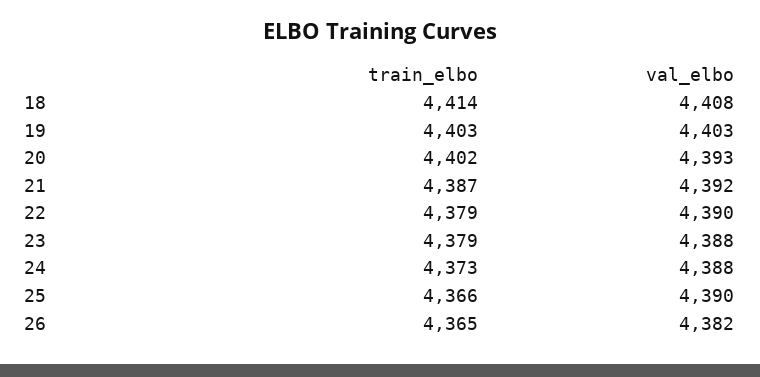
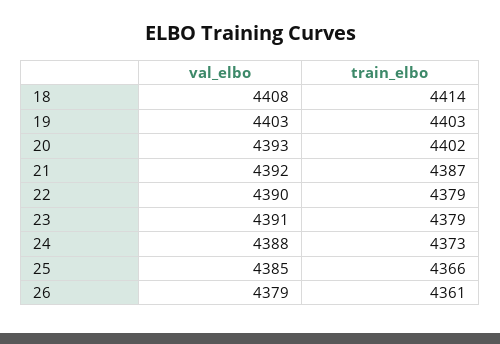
  {
    "train_elbo": {
      "18": 4414,
      "19": 4403,
      "20": 4402,
      "21": 4387,
      "22": 4379,
      "23": 4379,
      "24": 4373,
      "25": 4366,
-     "26": 4365
+     "26": 4361
    },
    "val_elbo": {
      "18": 4408,
      "19": 4403,
      "20": 4393,
      "21": 4392,
      "22": 4390,
-     "23": 4388,
+     "23": 4391,
      "24": 4388,
-     "25": 4390,
+     "25": 4385,
-     "26": 4382
+     "26": 4379
    }
  }

